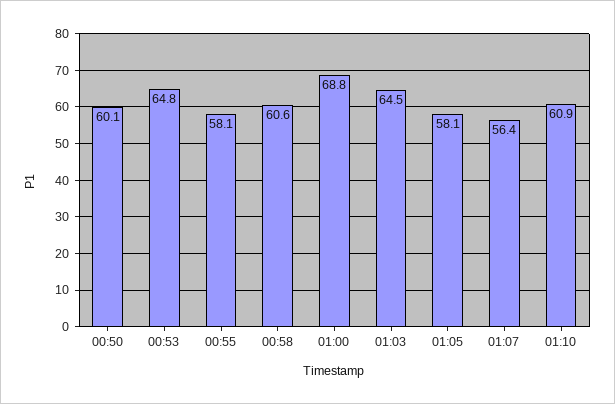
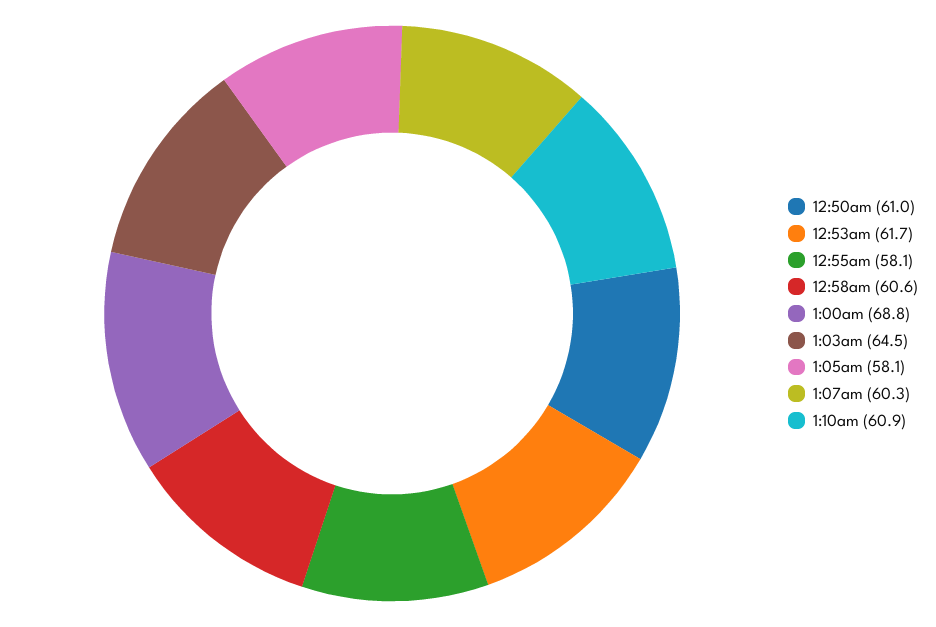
  {
-   "00:50": 60.1,
+   "00:50": 61,
-   "00:53": 64.8,
+   "00:53": 61.7,
    "00:55": 58.1,
    "00:58": 60.6,
    "01:00": 68.8,
    "01:03": 64.5,
    "01:05": 58.1,
-   "01:07": 56.4,
+   "01:07": 60.3,
    "01:10": 60.9
  }

